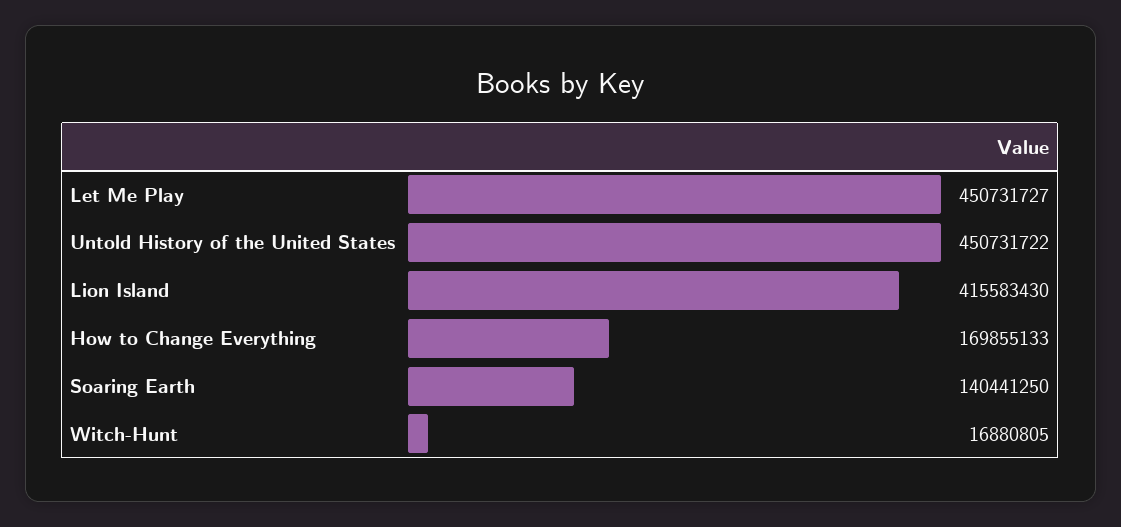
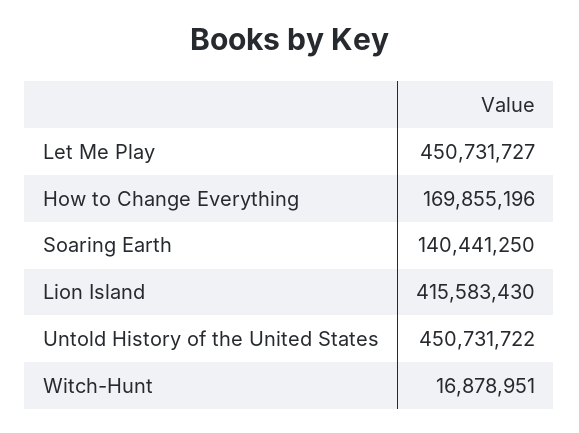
  {
    "Let Me Play": 450731727,
    "Untold History of the United States": 450731722,
    "Lion Island": 415583430,
-   "How to Change Everything": 169855133,
+   "How to Change Everything": 169855196,
    "Soaring Earth": 140441250,
-   "Witch-Hunt": 16880805
+   "Witch-Hunt": 16878951
  }

